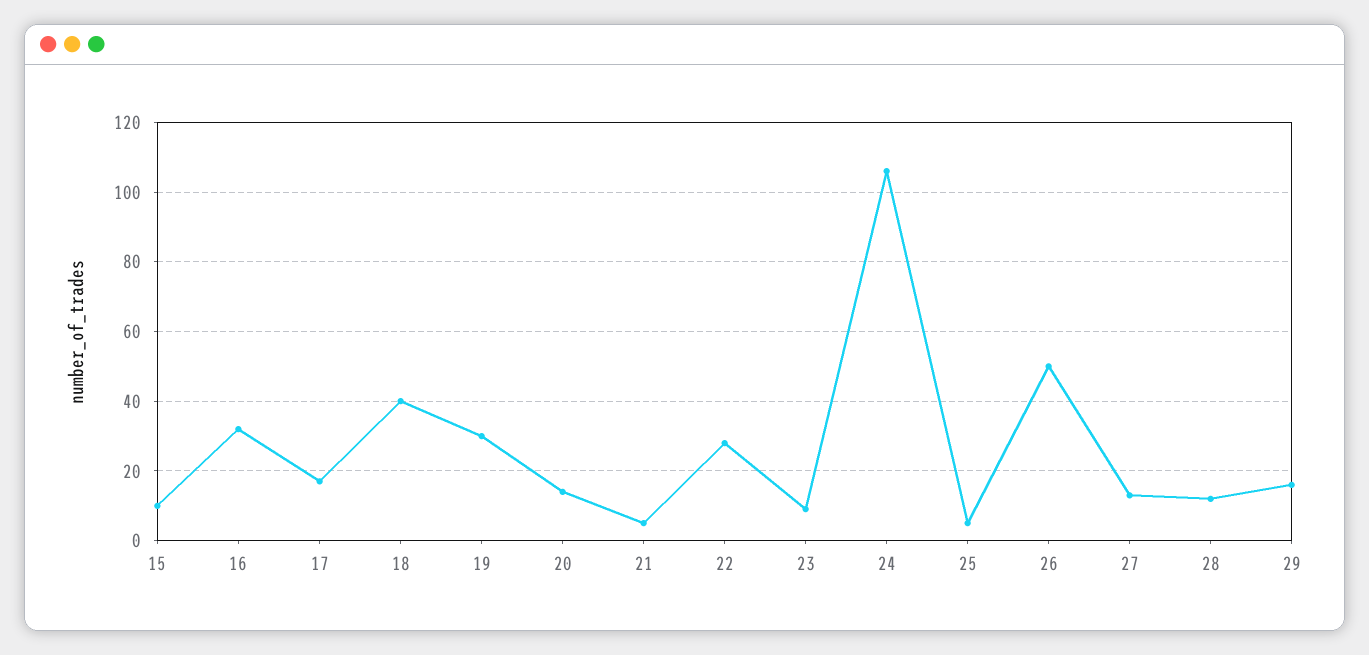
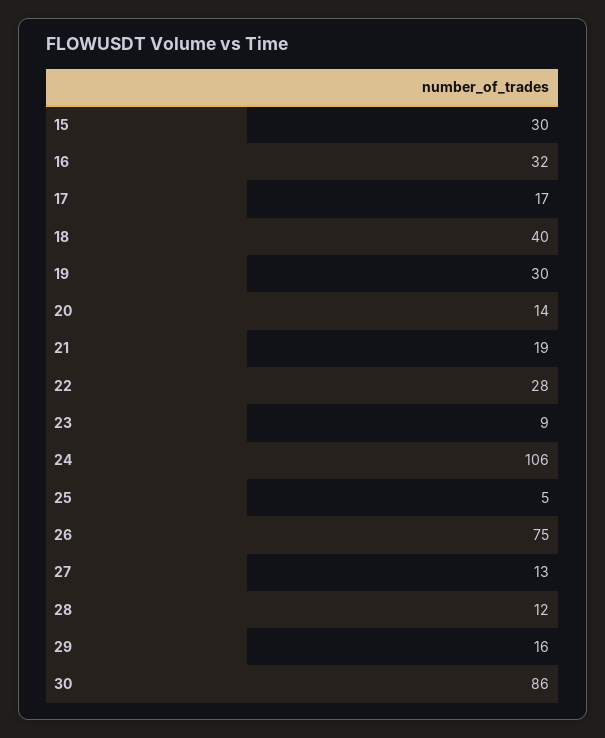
  {
-   "15": 10,
+   "15": 30,
    "16": 32,
    "17": 17,
    "18": 40,
    "19": 30,
    "20": 14,
-   "21": 5,
+   "21": 19,
    "22": 28,
    "23": 9,
    "24": 106,
    "25": 5,
-   "26": 50,
+   "26": 75,
    "27": 13,
    "28": 12,
-   "29": 16
+   "29": 16,
+   "30": 86
  }

